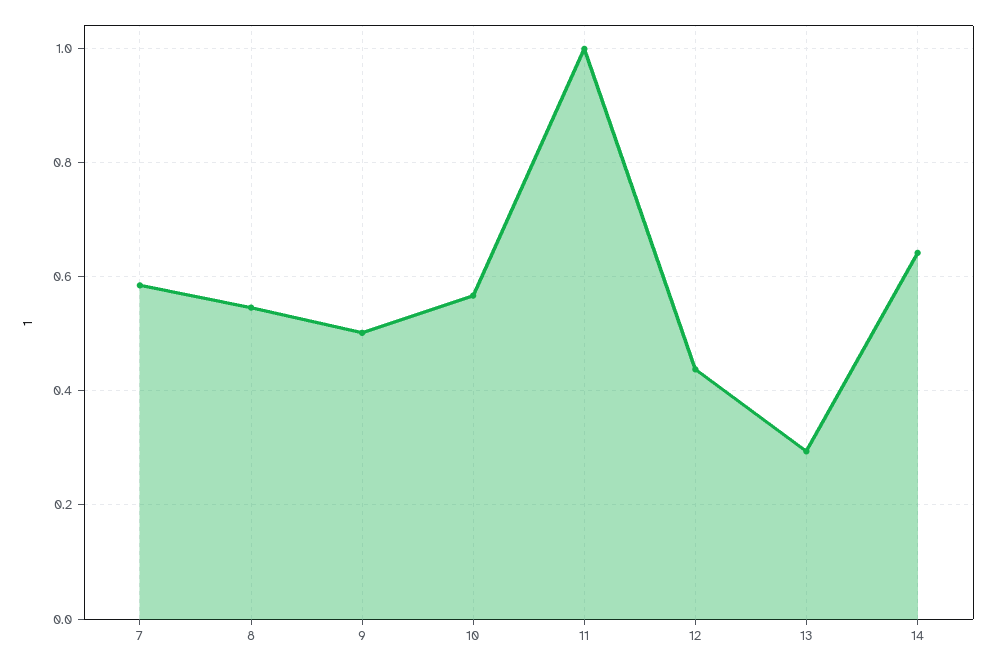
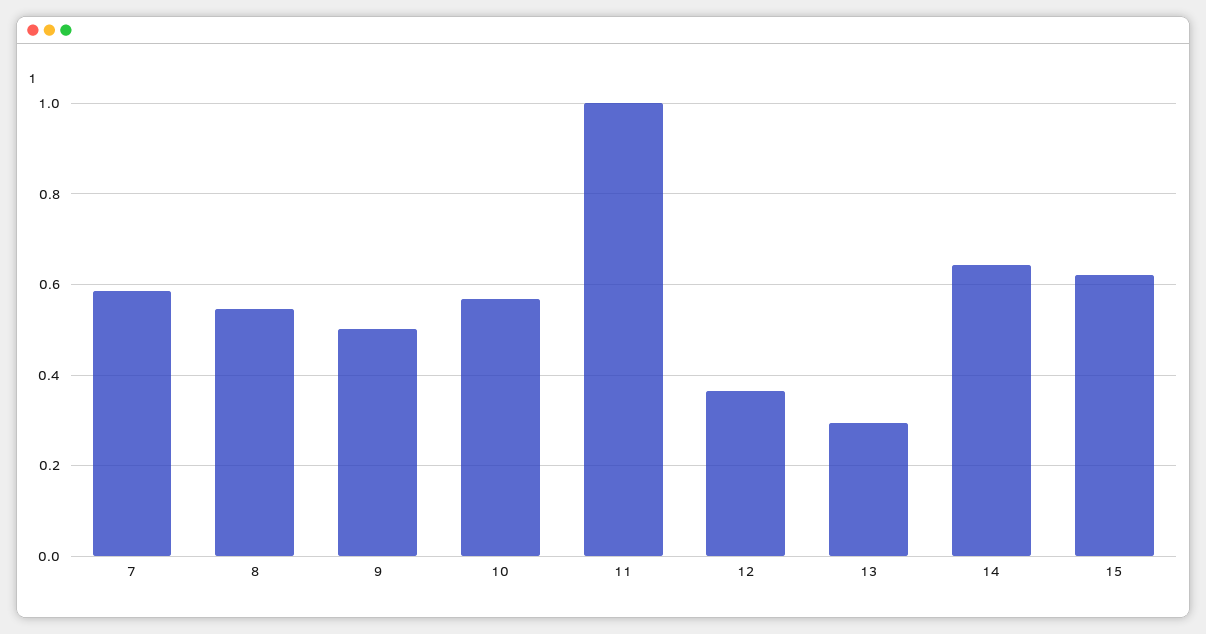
  {
    "7": 0.58,
    "8": 0.54,
    "9": 0.5,
    "10": 0.56,
    "11": 1,
-   "12": 0.44,
+   "12": 0.36,
    "13": 0.3,
-   "14": 0.64
+   "14": 0.64,
+   "15": 0.62
  }

